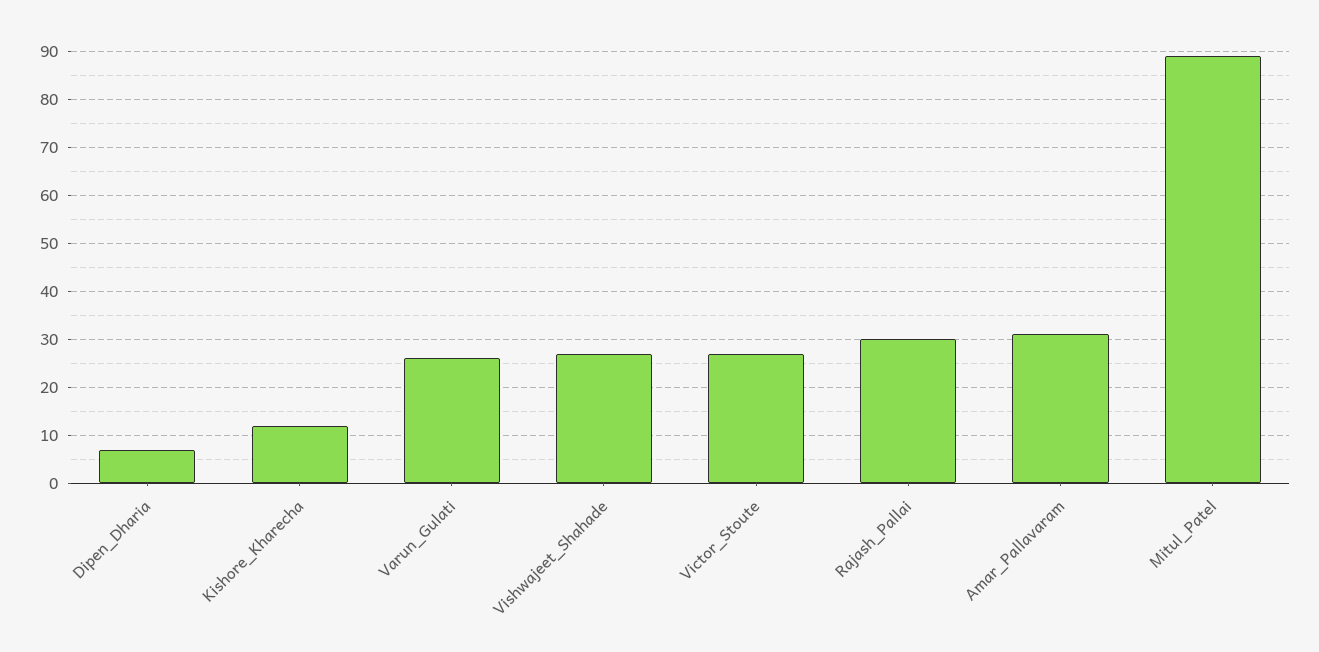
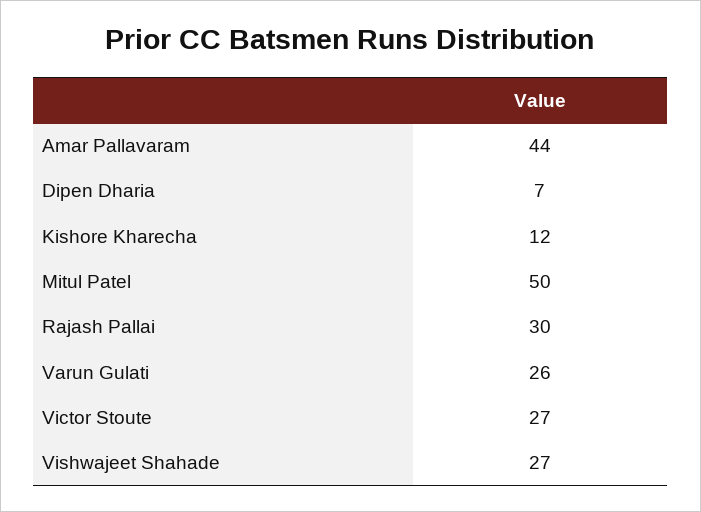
  {
    "Dipen_Dharia": 7,
    "Kishore_Kharecha": 12,
    "Varun_Gulati": 26,
    "Vishwajeet_Shahade": 27,
    "Victor_Stoute": 27,
    "Rajash_Pallai": 30,
-   "Amar_Pallavaram": 30,
+   "Amar_Pallavaram": 44,
-   "Mitul_Patel": 90
+   "Mitul_Patel": 50
  }

